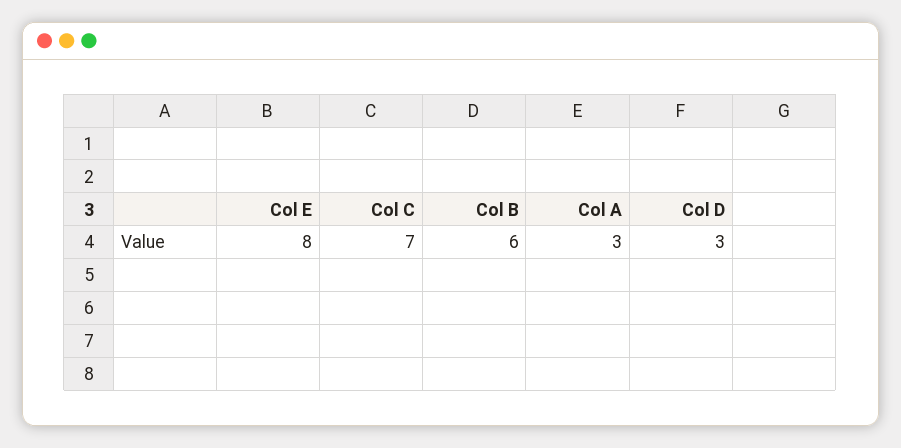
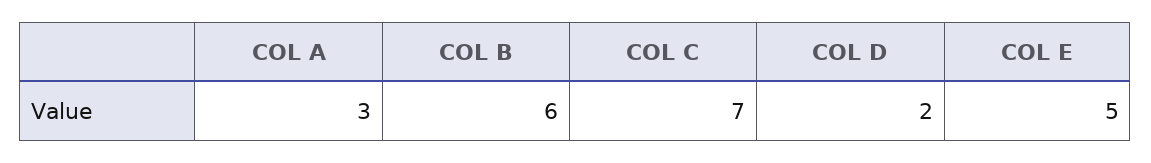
  {
-   "Col E": 8,
+   "Col E": 5,
    "Col C": 7,
    "Col B": 6,
    "Col A": 3,
-   "Col D": 3
+   "Col D": 2
  }

